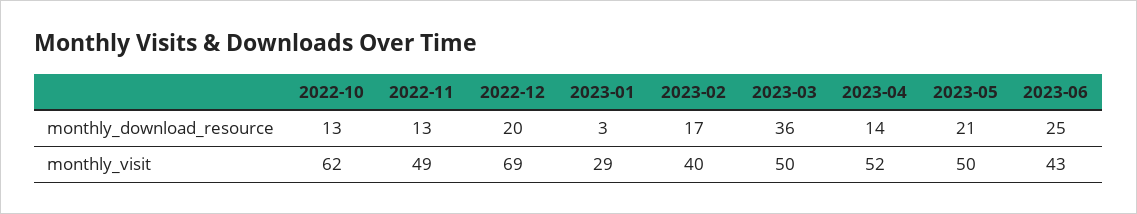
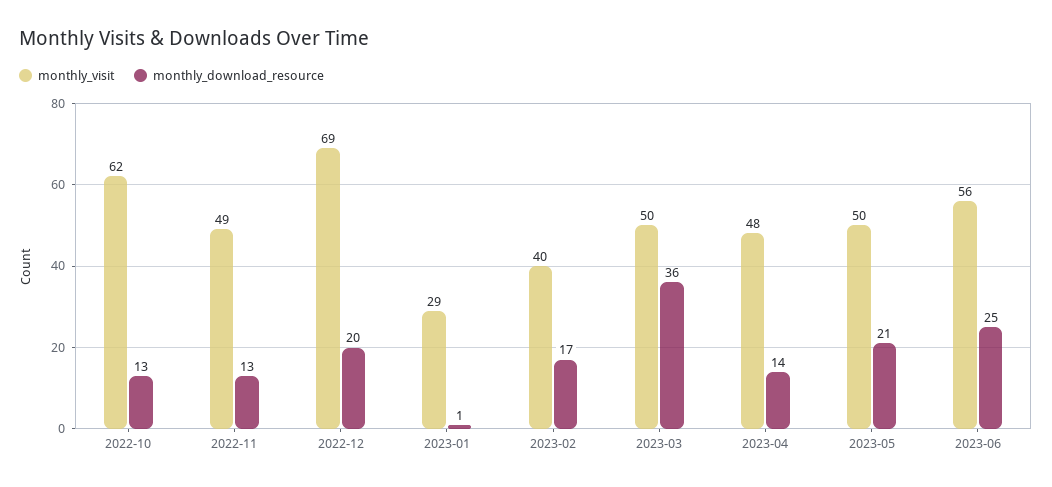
  {
    "monthly_download_resource": {
      "2022-10": 13,
      "2022-11": 13,
      "2022-12": 20,
-     "2023-01": 3,
+     "2023-01": 1,
      "2023-02": 17,
      "2023-03": 36,
      "2023-04": 14,
      "2023-05": 21,
      "2023-06": 25
    },
    "monthly_visit": {
      "2022-10": 62,
      "2022-11": 49,
      "2022-12": 69,
      "2023-01": 29,
      "2023-02": 40,
      "2023-03": 50,
-     "2023-04": 52,
+     "2023-04": 48,
      "2023-05": 50,
-     "2023-06": 43
+     "2023-06": 56
    }
  }

